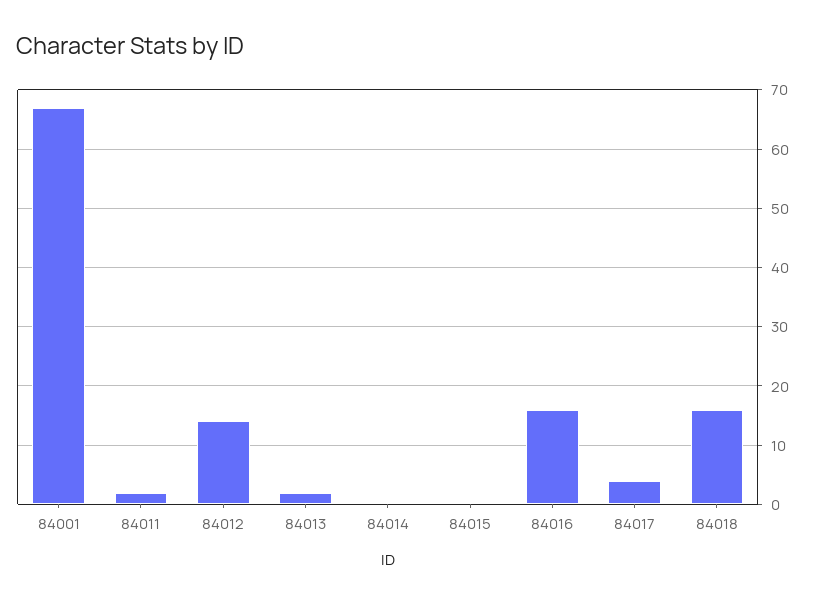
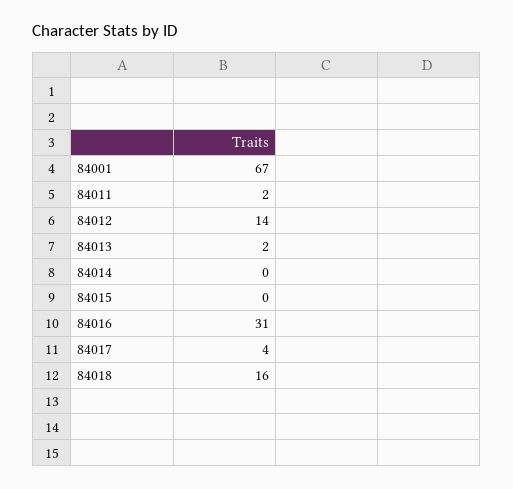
  {
    "84001": 67,
    "84011": 2,
    "84012": 14,
    "84013": 2,
    "84014": 0,
    "84015": 0,
-   "84016": 15,
+   "84016": 31,
    "84017": 4,
    "84018": 16
  }

